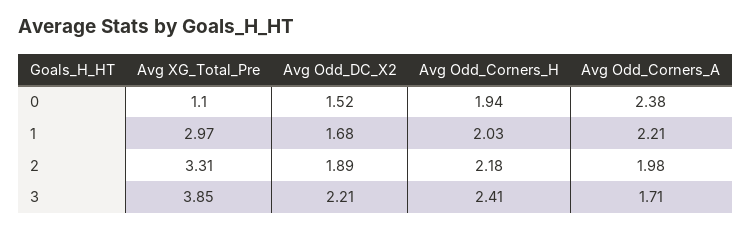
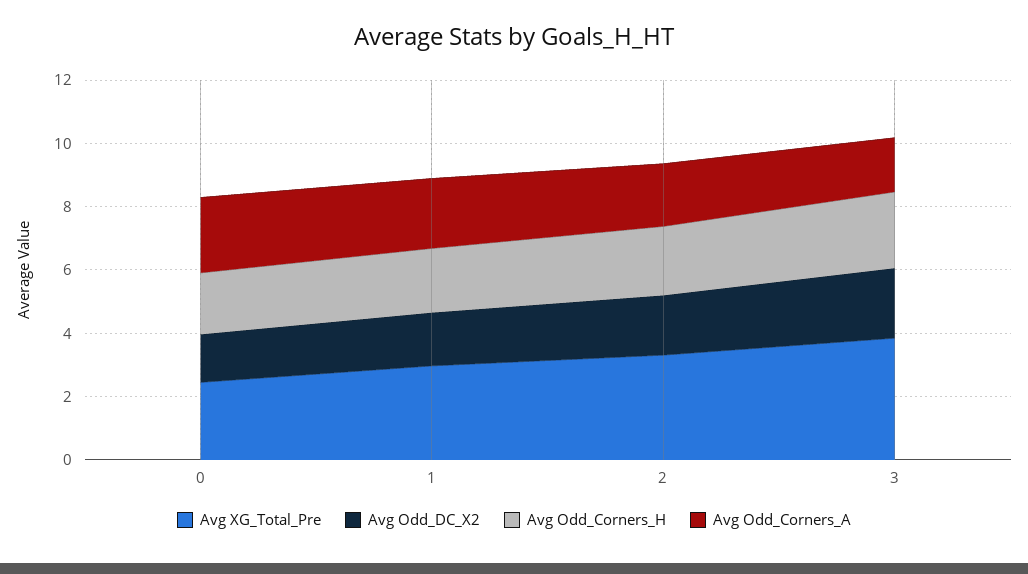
  {
    "Avg XG_Total_Pre": {
-     "0": 1.1,
+     "0": 2.5,
      "1": 2.97,
      "2": 3.31,
      "3": 3.85
    },
    "Avg Odd_DC_X2": {
      "0": 1.52,
      "1": 1.68,
      "2": 1.89,
      "3": 2.21
    },
    "Avg Odd_Corners_H": {
      "0": 1.94,
      "1": 2.03,
      "2": 2.18,
      "3": 2.41
    },
    "Avg Odd_Corners_A": {
      "0": 2.38,
      "1": 2.21,
      "2": 1.98,
      "3": 1.71
    }
  }

